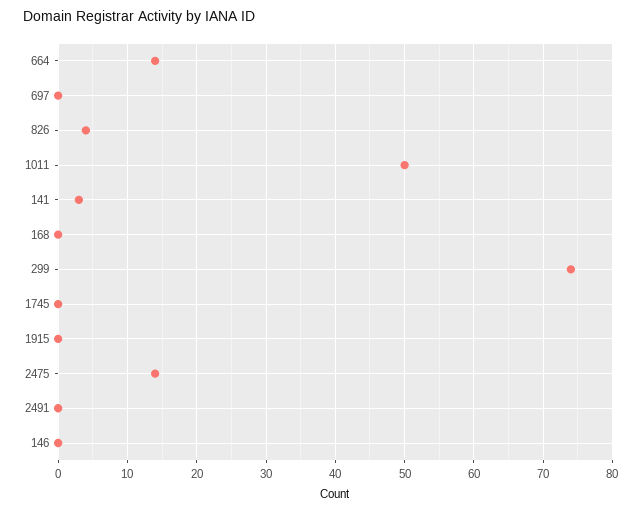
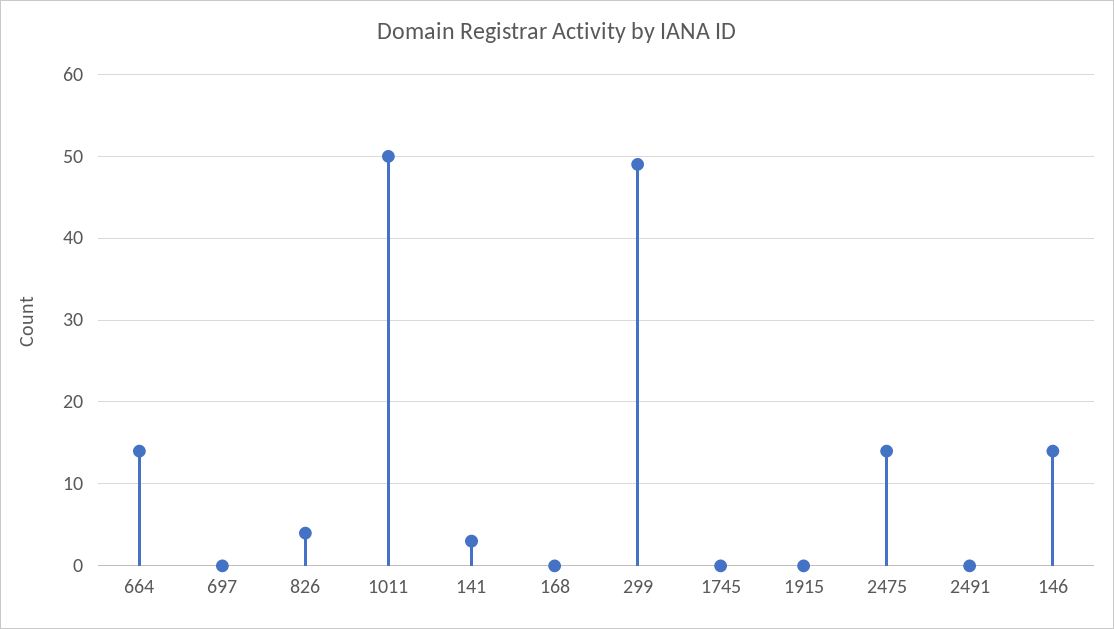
  {
    "664": 14,
    "697": 0,
    "826": 4,
    "1011": 50,
    "141": 3,
    "168": 0,
-   "299": 74,
+   "299": 49,
    "1745": 0,
    "1915": 0,
    "2475": 14,
    "2491": 0,
-   "146": 0
+   "146": 14
  }

